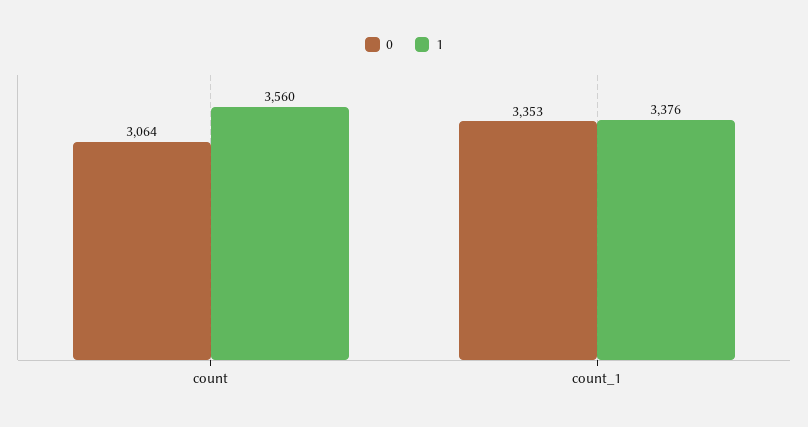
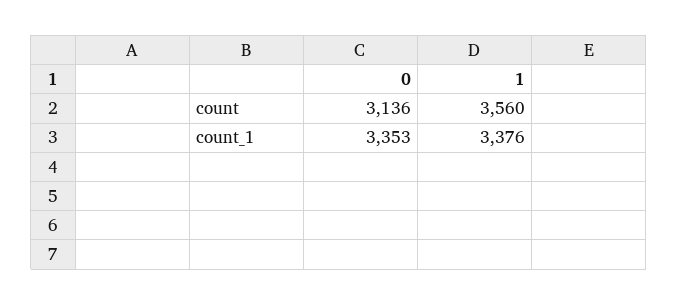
  {
    "0": {
-     "count": 3064,
+     "count": 3136,
      "count_1": 3353
    },
    "1": {
      "count": 3560,
      "count_1": 3376
    }
  }

